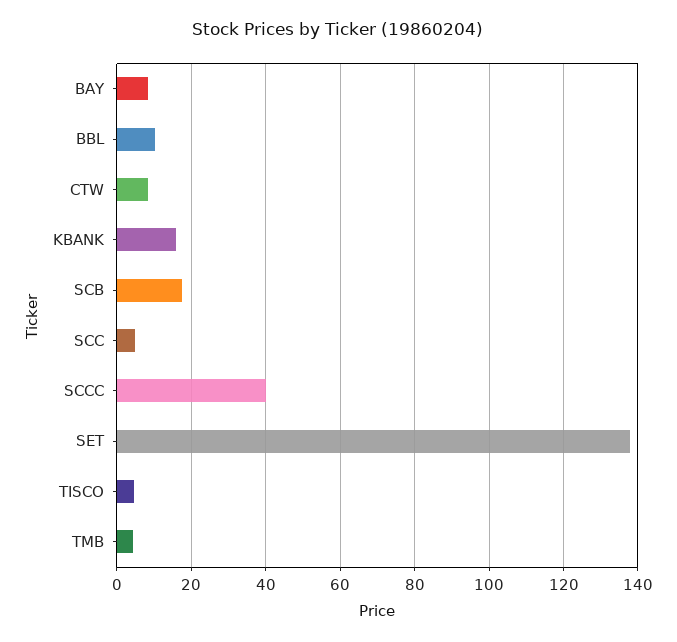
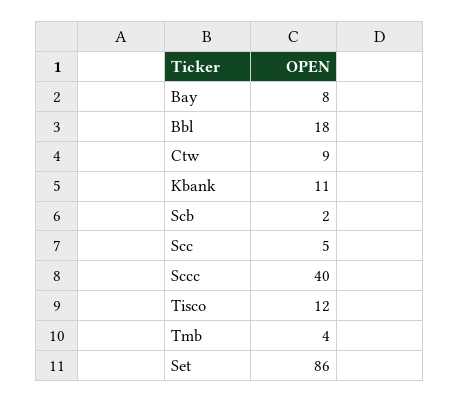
  {
    "BAY": 8,
-   "BBL": 10,
+   "BBL": 18,
    "CTW": 9,
-   "KBANK": 16,
+   "KBANK": 11,
-   "SCB": 18,
+   "SCB": 2,
    "SCC": 5,
    "SCCC": 40,
-   "SET": 138,
+   "SET": 86,
-   "TISCO": 4,
+   "TISCO": 12,
    "TMB": 4
  }

